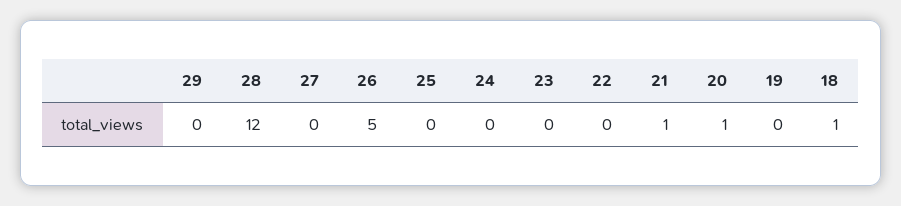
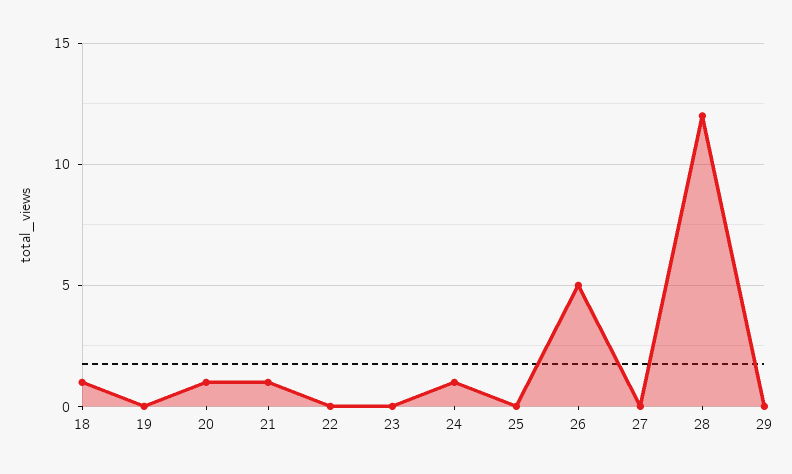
  {
    "29": 0,
    "28": 12,
    "27": 0,
    "26": 5,
    "25": 0,
-   "24": 0,
+   "24": 1,
    "23": 0,
    "22": 0,
    "21": 1,
    "20": 1,
    "19": 0,
    "18": 1
  }

